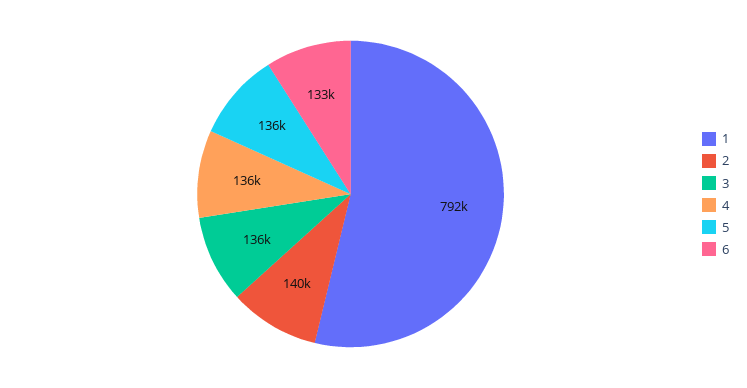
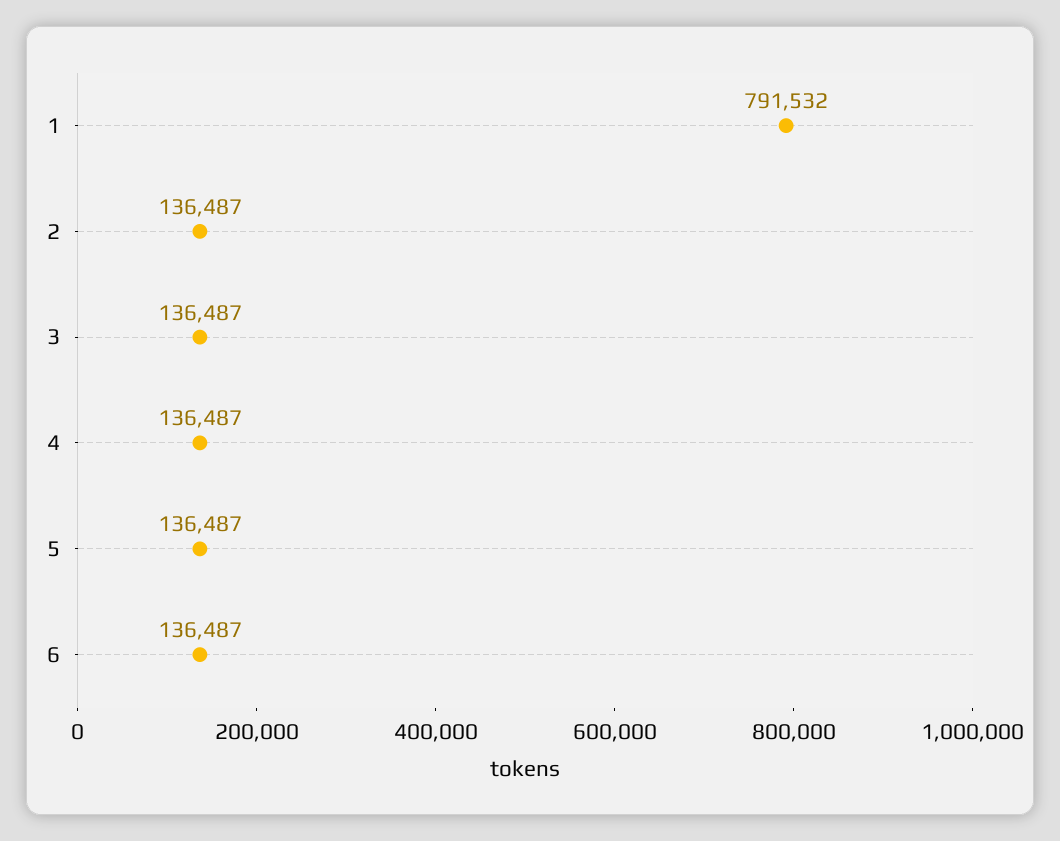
  {
    "1": 791532,
-   "2": 140000,
+   "2": 136487,
    "3": 136487,
    "4": 136487,
    "5": 136487,
-   "6": 133000
+   "6": 136487
  }

